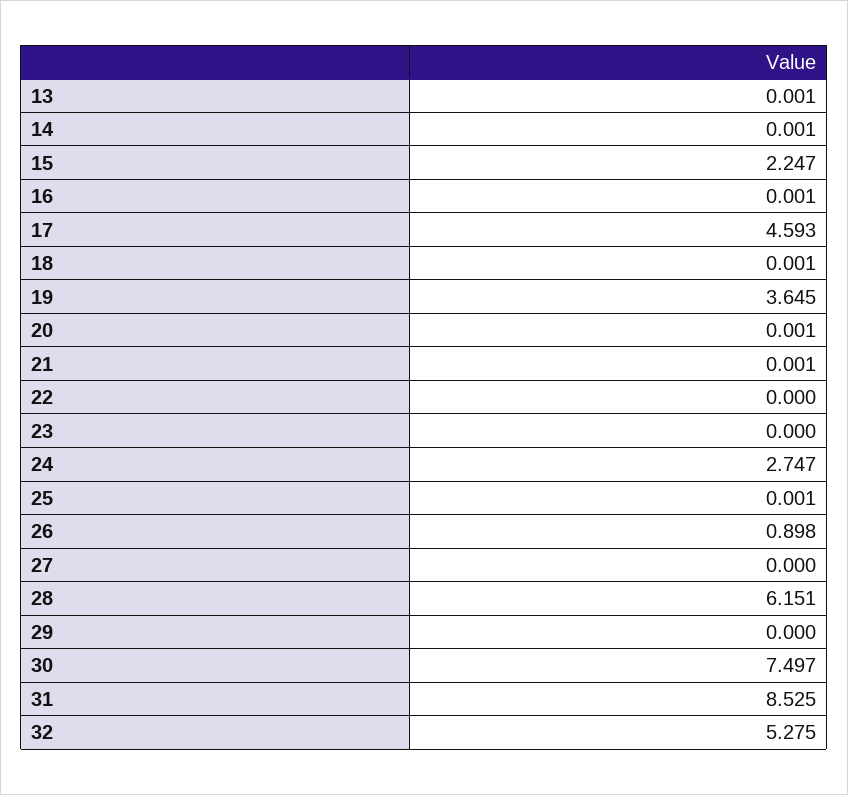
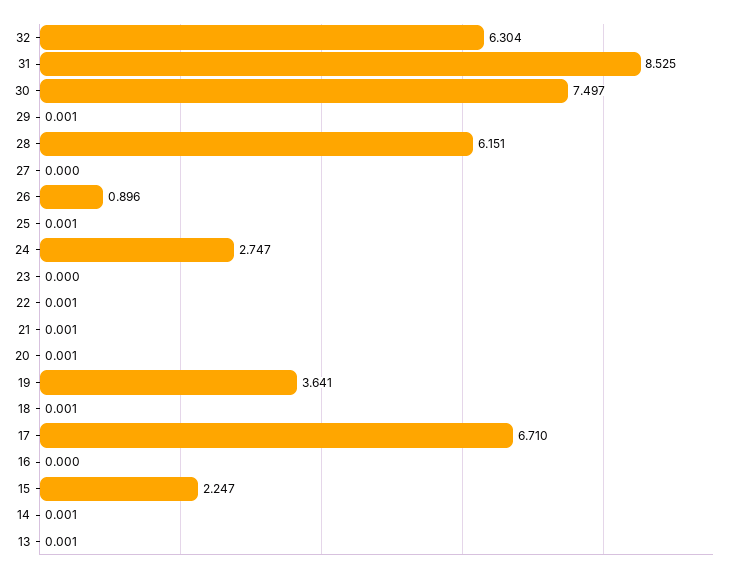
  {
    "13": 0.001,
    "14": 0.001,
    "15": 2.247,
-   "16": 0.001,
+   "16": 0,
-   "17": 4.593,
+   "17": 6.71,
    "18": 0.001,
-   "19": 3.645,
+   "19": 3.641,
    "20": 0.001,
    "21": 0.001,
-   "22": 0,
+   "22": 0.001,
    "23": 0,
    "24": 2.747,
    "25": 0.001,
-   "26": 0.898,
+   "26": 0.896,
    "27": 0,
    "28": 6.151,
-   "29": 0,
+   "29": 0.001,
    "30": 7.497,
    "31": 8.525,
-   "32": 5.275
+   "32": 6.304
  }

